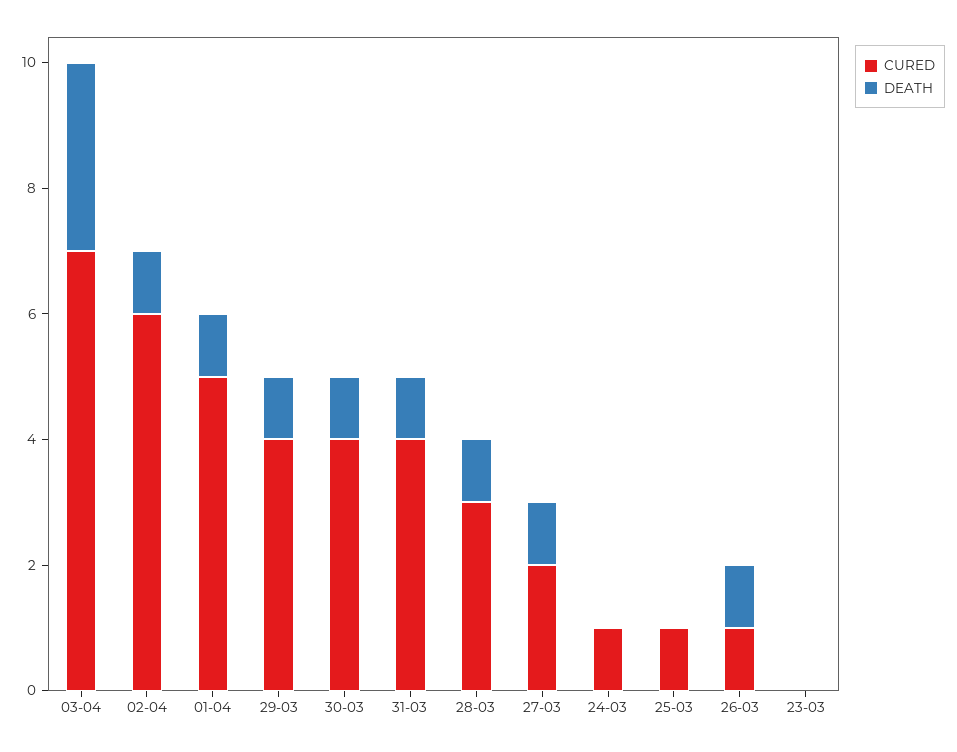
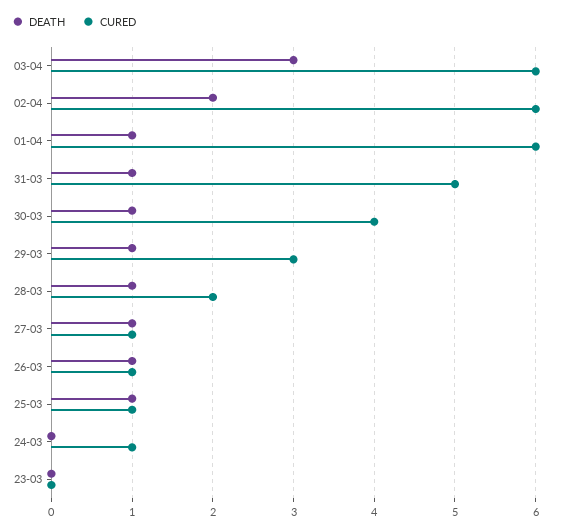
  {
    "CURED": {
-     "03-04": 7,
+     "03-04": 6,
      "02-04": 6,
-     "01-04": 5,
+     "01-04": 6,
-     "29-03": 4,
+     "29-03": 3,
      "30-03": 4,
-     "31-03": 4,
+     "31-03": 5,
-     "28-03": 3,
+     "28-03": 2,
-     "27-03": 2,
+     "27-03": 1,
      "24-03": 1,
      "25-03": 1,
      "26-03": 1,
      "23-03": 0
    },
    "DEATH": {
      "03-04": 3,
-     "02-04": 1,
+     "02-04": 2,
      "01-04": 1,
      "29-03": 1,
      "30-03": 1,
      "31-03": 1,
      "28-03": 1,
      "27-03": 1,
      "24-03": 0,
-     "25-03": 0,
+     "25-03": 1,
      "26-03": 1,
      "23-03": 0
    }
  }

